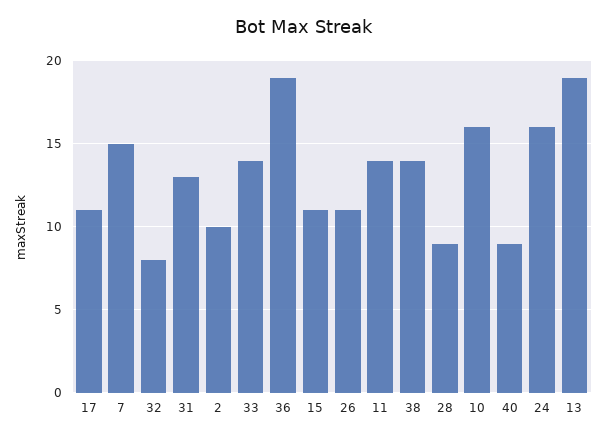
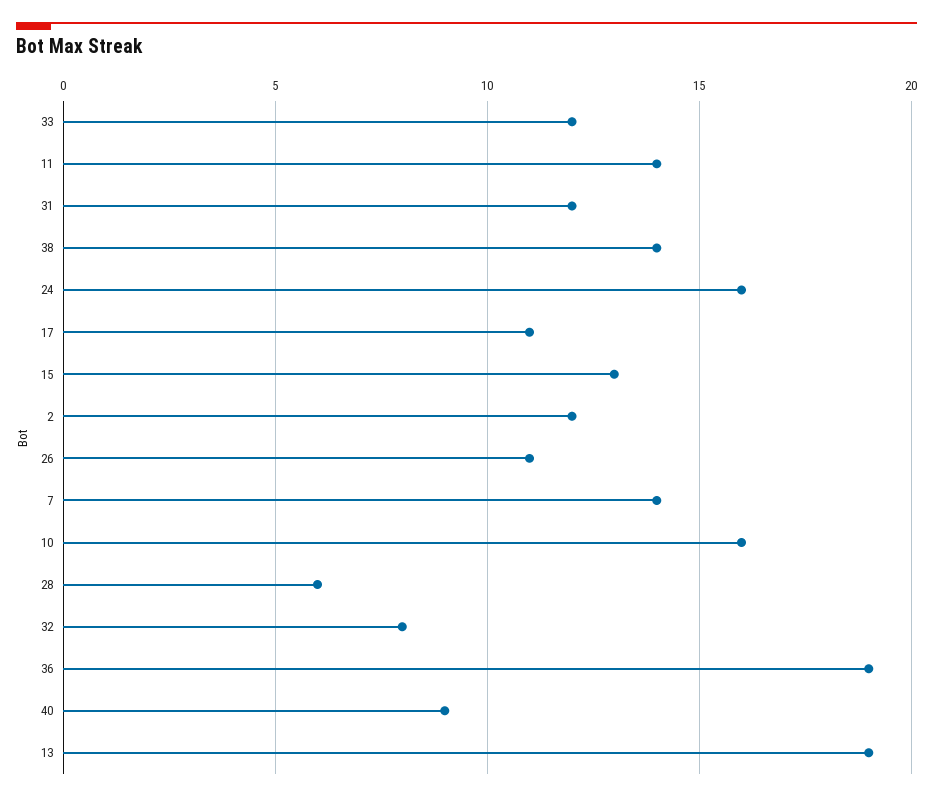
  {
    "17": 11,
-   "7": 15,
+   "7": 14,
    "32": 8,
-   "31": 13,
+   "31": 12,
-   "2": 10,
+   "2": 12,
-   "33": 14,
+   "33": 12,
    "36": 19,
-   "15": 11,
+   "15": 13,
    "26": 11,
    "11": 14,
    "38": 14,
-   "28": 9,
+   "28": 6,
    "10": 16,
    "40": 9,
    "24": 16,
    "13": 19
  }

